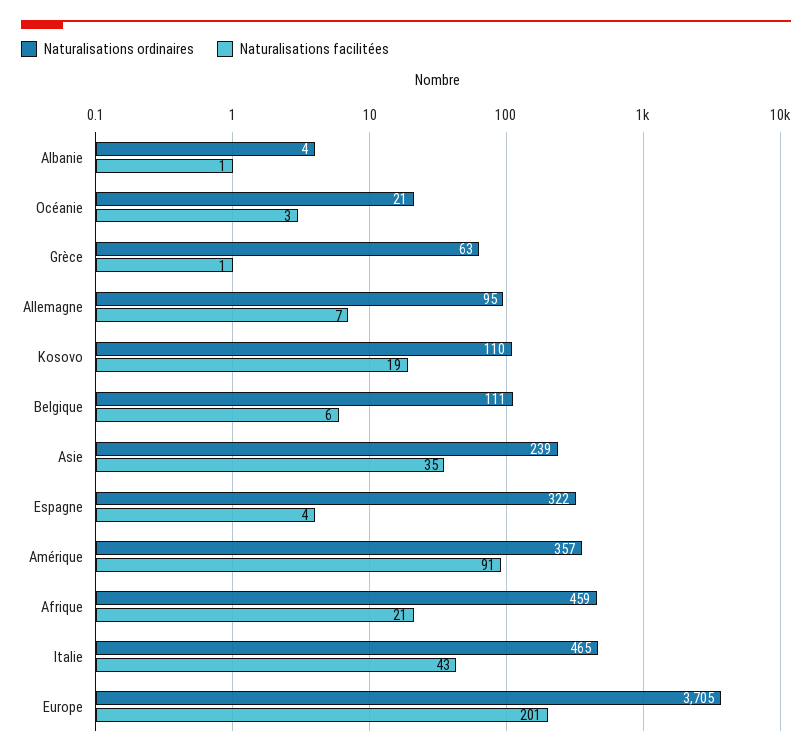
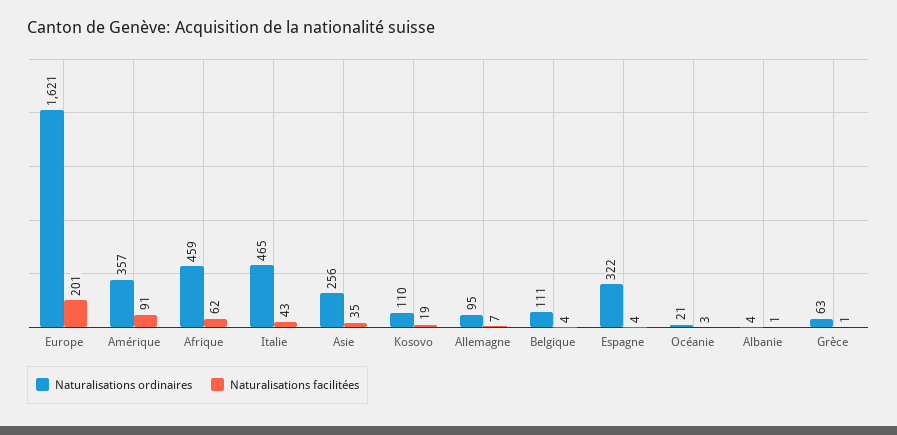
  {
    "Naturalisations ordinaires": {
      "Albanie": 4,
      "Océanie": 21,
      "Grèce": 63,
      "Allemagne": 95,
      "Kosovo": 110,
      "Belgique": 111,
-     "Asie": 239,
+     "Asie": 256,
      "Espagne": 322,
      "Amérique": 357,
      "Afrique": 459,
      "Italie": 465,
-     "Europe": 3705
+     "Europe": 1621
    },
    "Naturalisations facilitées": {
      "Albanie": 1,
      "Océanie": 3,
      "Grèce": 1,
      "Allemagne": 7,
      "Kosovo": 19,
-     "Belgique": 6,
+     "Belgique": 4,
      "Asie": 35,
      "Espagne": 4,
      "Amérique": 91,
-     "Afrique": 21,
+     "Afrique": 62,
      "Italie": 43,
      "Europe": 201
    }
  }

